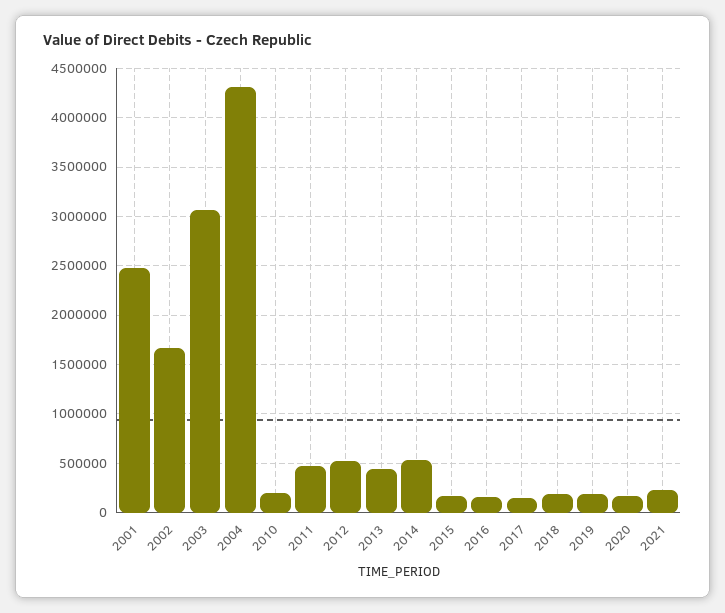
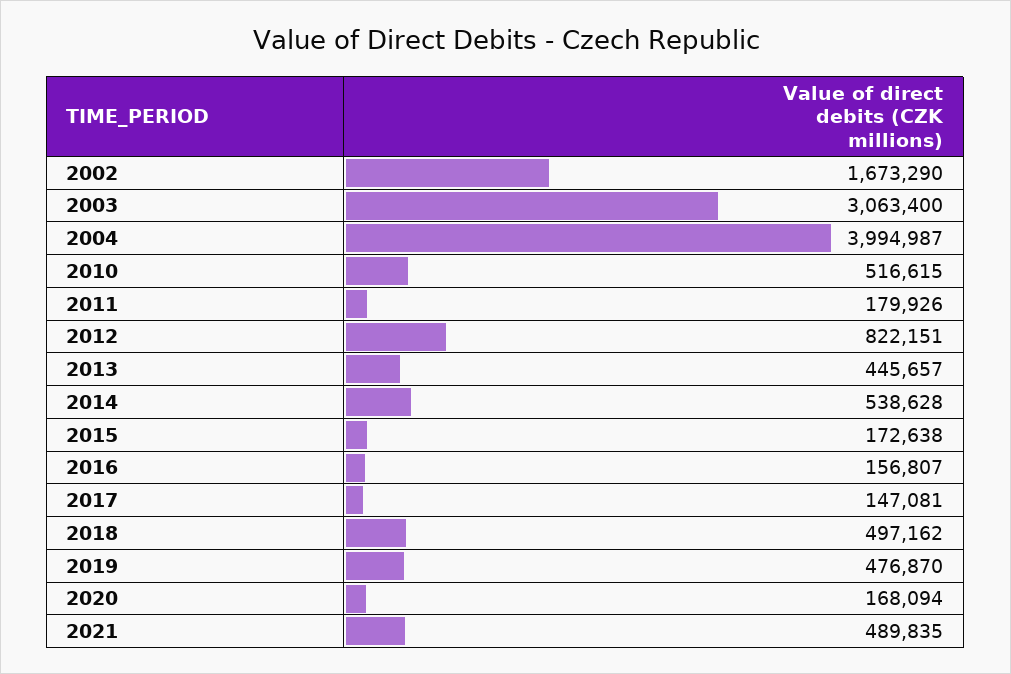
  {
-   "2001": 2500000,
    "2002": 1673290,
    "2003": 3063400,
-   "2004": 4300000,
+   "2004": 3994987,
-   "2010": 200000,
+   "2010": 516615,
-   "2011": 500000,
+   "2011": 179926,
-   "2012": 500000,
+   "2012": 822151,
    "2013": 445657,
    "2014": 538628,
    "2015": 172638,
    "2016": 156807,
    "2017": 147081,
-   "2018": 200000,
+   "2018": 497162,
-   "2019": 200000,
+   "2019": 476870,
    "2020": 168094,
-   "2021": 200000
+   "2021": 489835
  }

